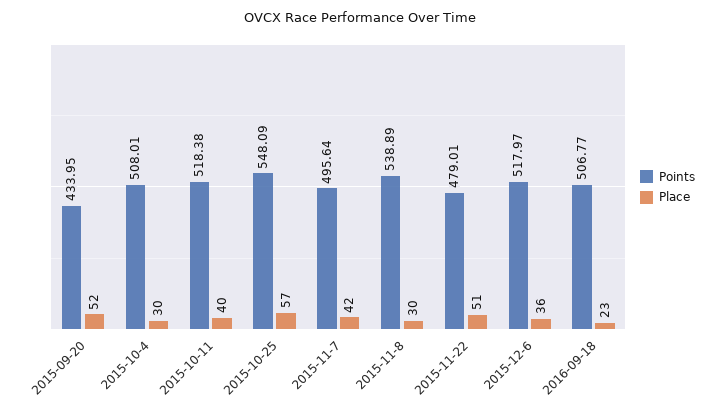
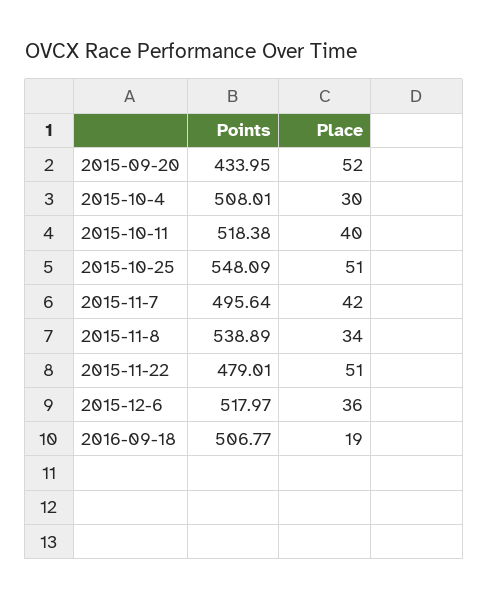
  {
    "Points": {
      "2015-09-20": 433.95,
      "2015-10-4": 508.01,
      "2015-10-11": 518.38,
      "2015-10-25": 548.09,
      "2015-11-7": 495.64,
      "2015-11-8": 538.89,
      "2015-11-22": 479.01,
      "2015-12-6": 517.97,
      "2016-09-18": 506.77
    },
    "Place": {
      "2015-09-20": 52,
      "2015-10-4": 30,
      "2015-10-11": 40,
-     "2015-10-25": 57,
+     "2015-10-25": 51,
      "2015-11-7": 42,
-     "2015-11-8": 30,
+     "2015-11-8": 34,
      "2015-11-22": 51,
      "2015-12-6": 36,
-     "2016-09-18": 23
+     "2016-09-18": 19
    }
  }

